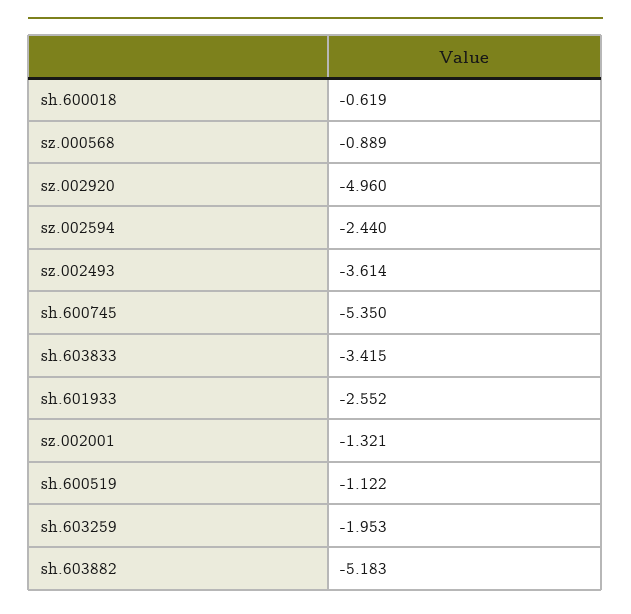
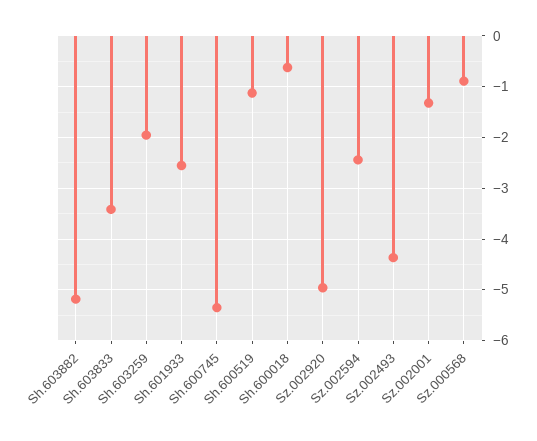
  {
    "sh.600018": -0.619,
    "sz.000568": -0.889,
    "sz.002920": -4.96,
    "sz.002594": -2.44,
-   "sz.002493": -3.614,
+   "sz.002493": -4.4,
    "sh.600745": -5.35,
    "sh.603833": -3.415,
    "sh.601933": -2.552,
    "sz.002001": -1.321,
    "sh.600519": -1.122,
    "sh.603259": -1.953,
    "sh.603882": -5.183
  }

